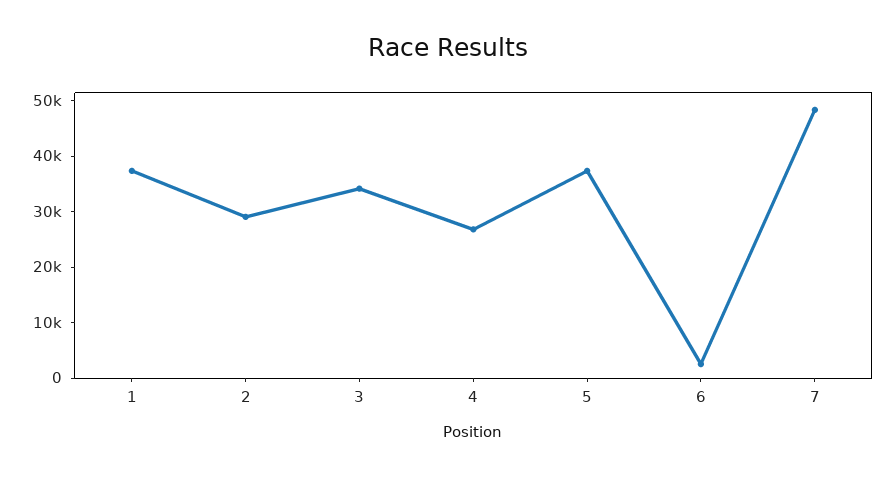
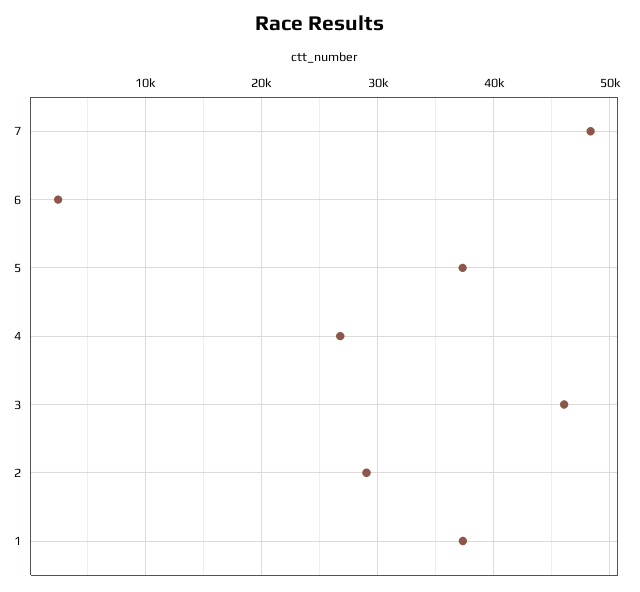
  {
    "1": 37000,
    "2": 29000,
-   "3": 34000,
+   "3": 46000,
    "4": 27000,
    "5": 37000,
    "6": 3000,
    "7": 48000
  }

